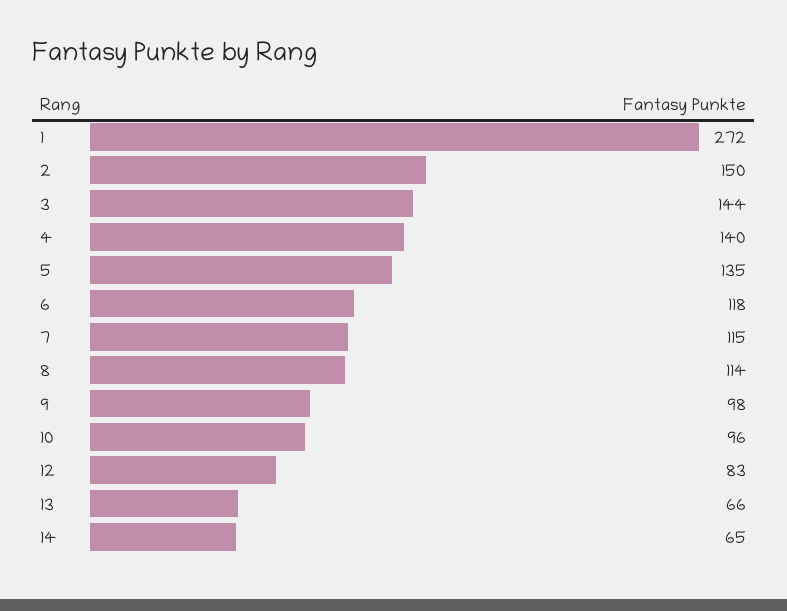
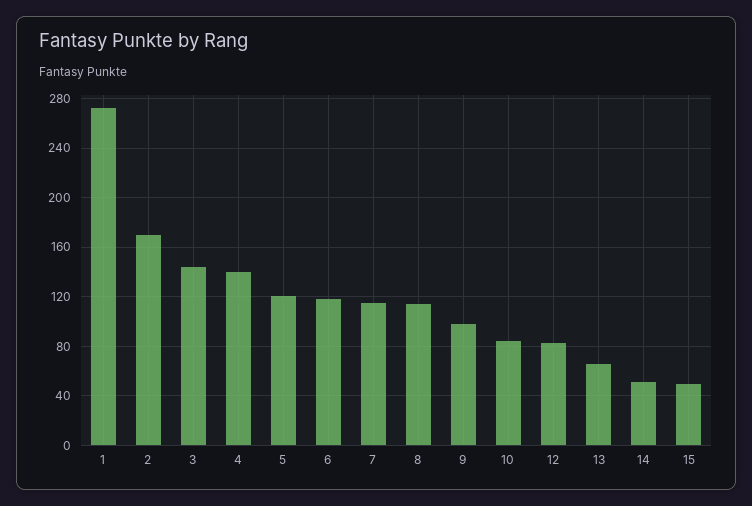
  {
    "1": 272,
-   "2": 150,
+   "2": 170,
    "3": 144,
    "4": 140,
-   "5": 135,
+   "5": 120,
    "6": 118,
    "7": 115,
    "8": 114,
    "9": 98,
-   "10": 96,
+   "10": 85,
    "12": 83,
    "13": 66,
-   "14": 65
+   "14": 50,
+   "15": 50
  }

